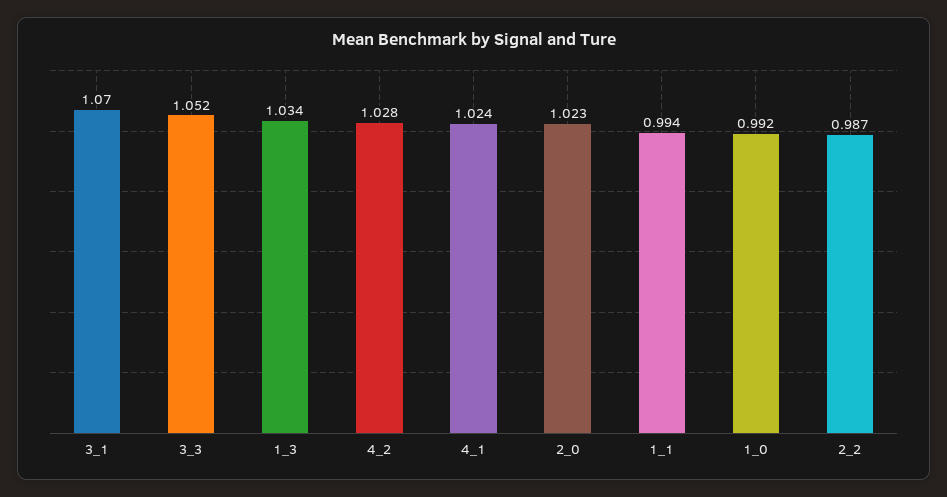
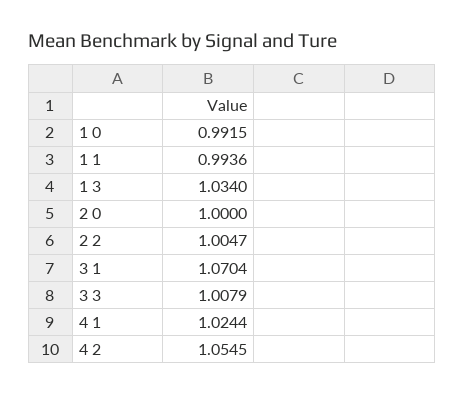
  {
    "3_1": 1.0704,
-   "3_3": 1.052,
+   "3_3": 1.0079,
    "1_3": 1.034,
-   "4_2": 1.028,
+   "4_2": 1.0545,
    "4_1": 1.0244,
-   "2_0": 1.023,
+   "2_0": 1,
    "1_1": 0.9936,
    "1_0": 0.9915,
-   "2_2": 0.987
+   "2_2": 1.0047
  }

